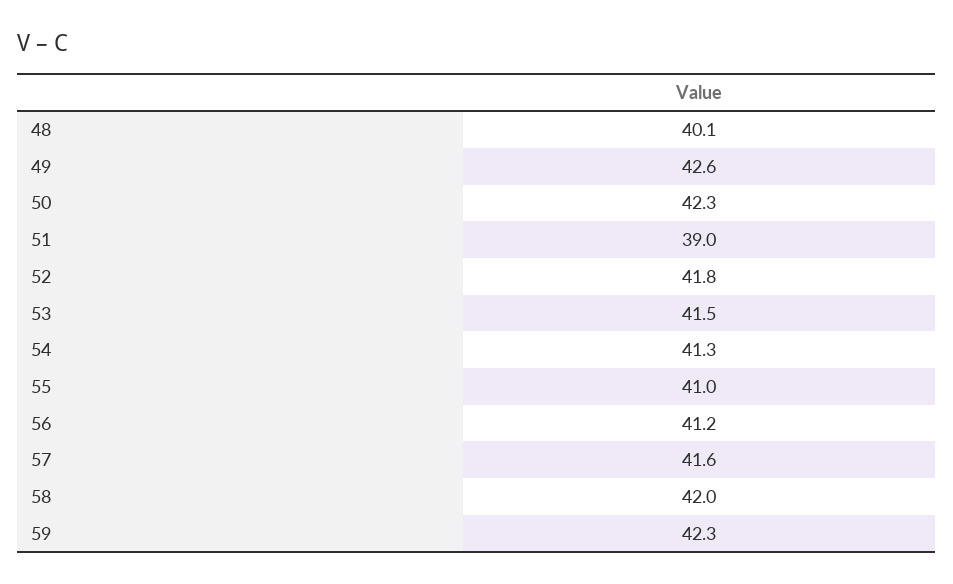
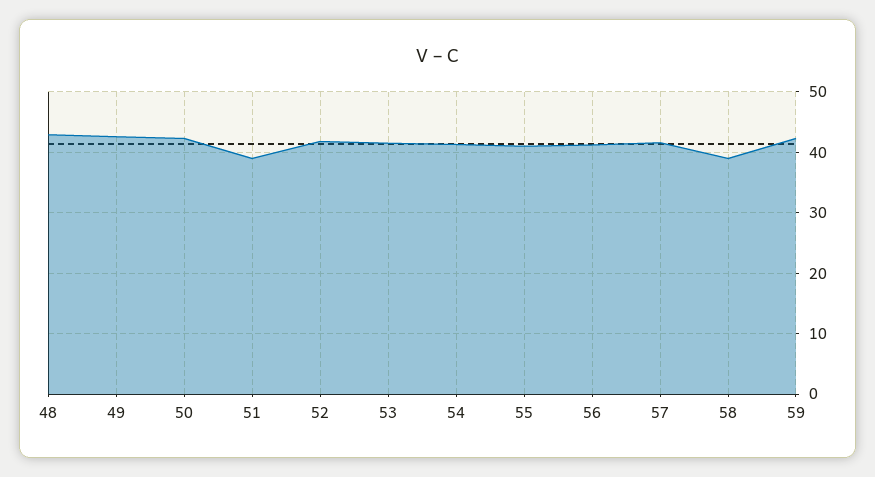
  {
-   "48": 40.1,
+   "48": 43,
    "49": 42.6,
    "50": 42.3,
    "51": 39,
    "52": 41.8,
    "53": 41.5,
    "54": 41.3,
    "55": 41,
    "56": 41.2,
    "57": 41.6,
-   "58": 42,
+   "58": 39,
    "59": 42.3
  }

